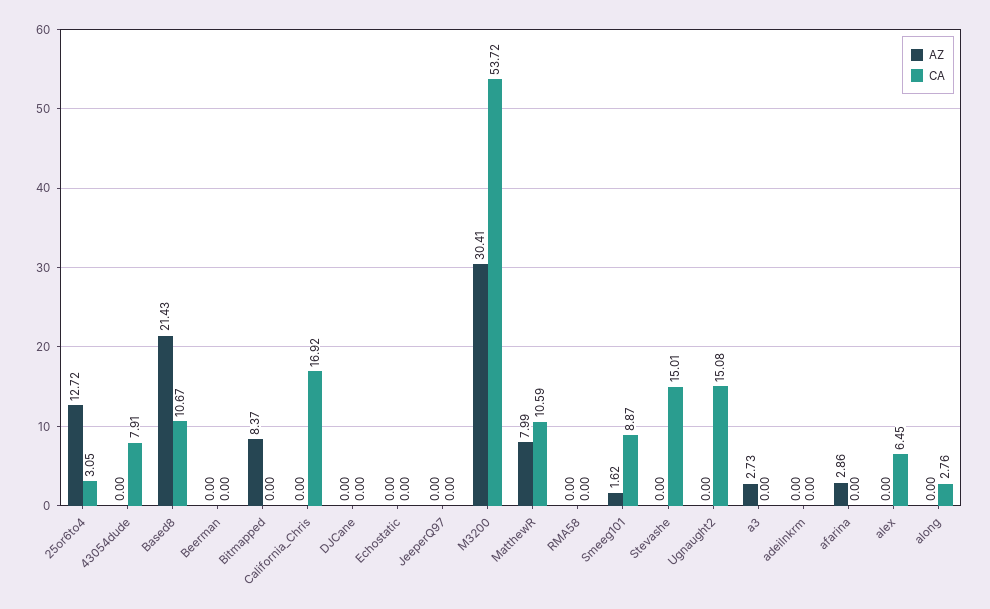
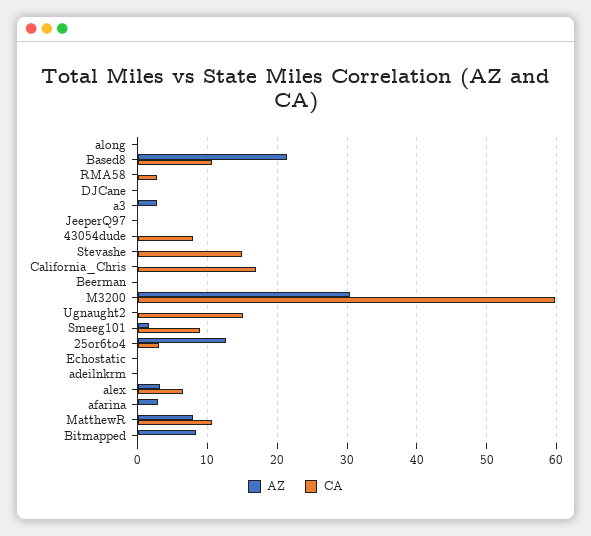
  {
    "AZ": {
      "25or6to4": 12.72,
      "43054dude": 0,
      "Based8": 21.43,
      "Beerman": 0,
      "Bitmapped": 8.37,
      "California_Chris": 0,
      "DJCane": 0,
      "Echostatic": 0,
      "JeeperQ97": 0,
      "M3200": 30.41,
      "MatthewR": 7.99,
      "RMA58": 0,
      "Smeeg101": 1.62,
      "Stevashe": 0,
      "Ugnaught2": 0,
      "a3": 2.73,
      "adeilnkrm": 0,
      "afarina": 2.86,
-     "alex": 0,
+     "alex": 3,
      "along": 0
    },
    "CA": {
      "25or6to4": 3.05,
      "43054dude": 7.91,
      "Based8": 10.67,
      "Beerman": 0,
      "Bitmapped": 0,
      "California_Chris": 16.92,
      "DJCane": 0,
      "Echostatic": 0,
      "JeeperQ97": 0,
-     "M3200": 53.72,
+     "M3200": 60,
      "MatthewR": 10.59,
-     "RMA58": 0,
+     "RMA58": 3,
      "Smeeg101": 8.87,
      "Stevashe": 15.01,
      "Ugnaught2": 15.08,
      "a3": 0,
      "adeilnkrm": 0,
      "afarina": 0,
      "alex": 6.45,
-     "along": 2.76
+     "along": 0
    }
  }

